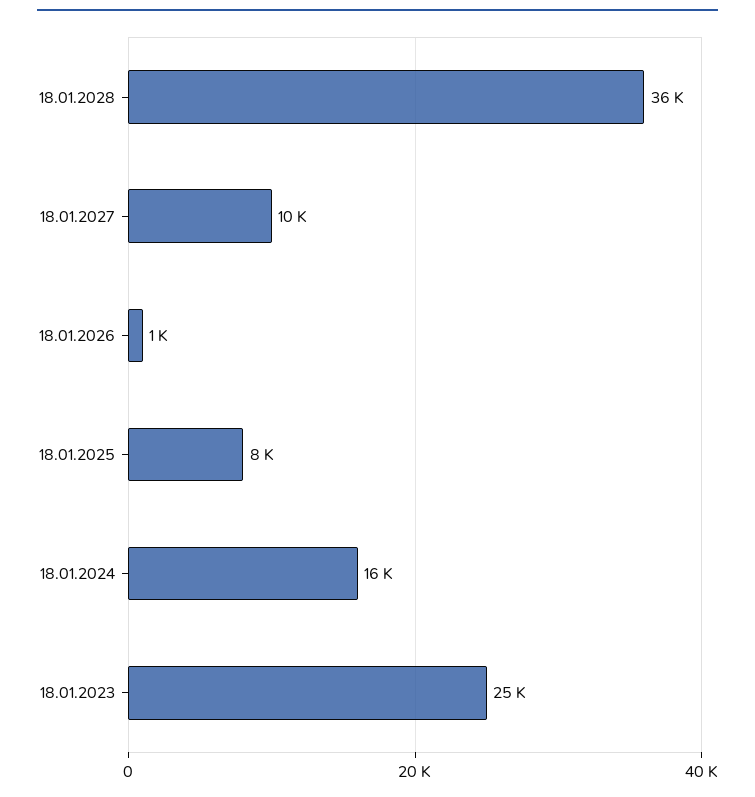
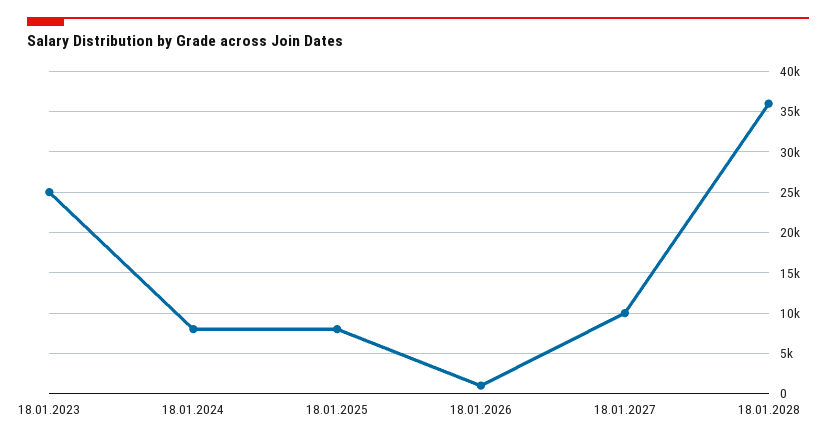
  {
    "18.01.2028": 36000,
    "18.01.2027": 10000,
    "18.01.2026": 1000,
    "18.01.2025": 8000,
-   "18.01.2024": 16000,
+   "18.01.2024": 8000,
    "18.01.2023": 25000
  }

